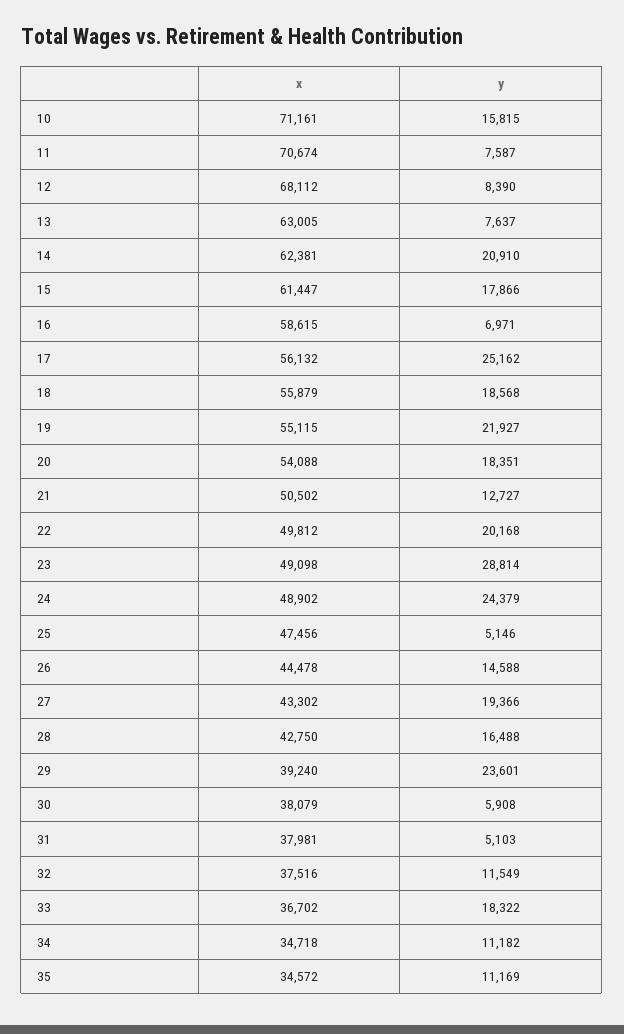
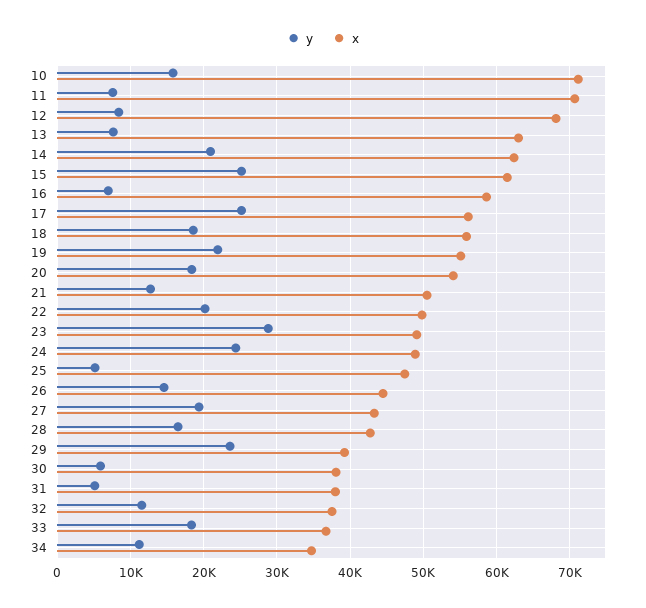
  {
    "x": {
      "10": 71161,
      "11": 70674,
      "12": 68112,
      "13": 63005,
      "14": 62381,
      "15": 61447,
      "16": 58615,
      "17": 56132,
      "18": 55879,
      "19": 55115,
      "20": 54088,
      "21": 50502,
      "22": 49812,
      "23": 49098,
      "24": 48902,
      "25": 47456,
      "26": 44478,
      "27": 43302,
      "28": 42750,
      "29": 39240,
      "30": 38079,
      "31": 37981,
      "32": 37516,
      "33": 36702,
-     "34": 34718,
+     "34": 34718
-     "35": 34572
    },
    "y": {
      "10": 15815,
      "11": 7587,
      "12": 8390,
      "13": 7637,
      "14": 20910,
-     "15": 17866,
+     "15": 25000,
      "16": 6971,
      "17": 25162,
      "18": 18568,
      "19": 21927,
      "20": 18351,
      "21": 12727,
      "22": 20168,
      "23": 28814,
      "24": 24379,
      "25": 5146,
      "26": 14588,
      "27": 19366,
      "28": 16488,
      "29": 23601,
      "30": 5908,
      "31": 5103,
      "32": 11549,
      "33": 18322,
-     "34": 11182,
+     "34": 11182
-     "35": 11169
    }
  }

